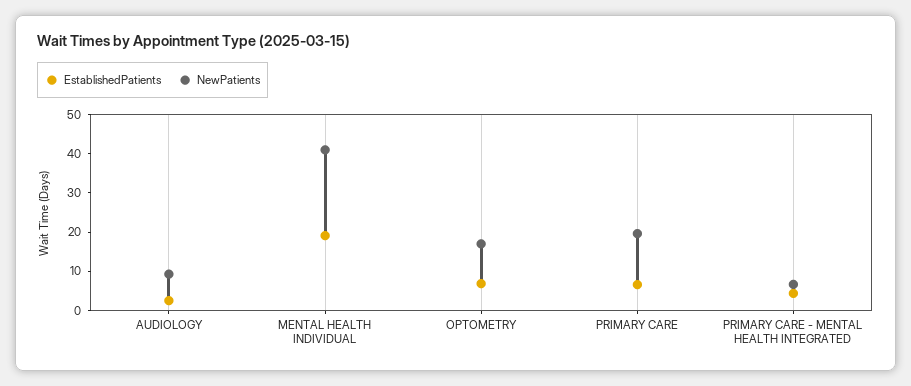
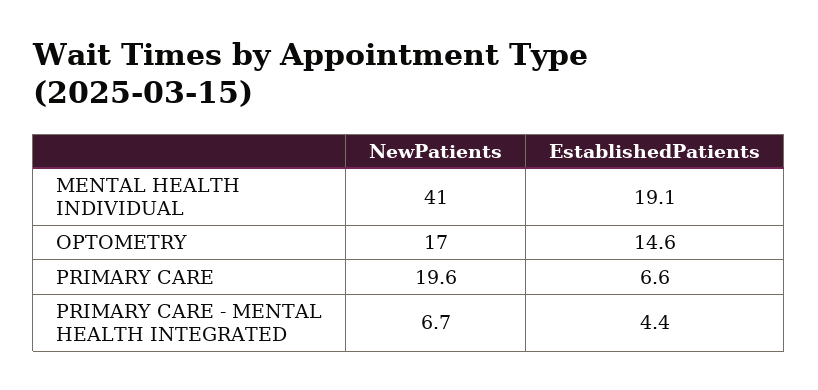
  {
    "EstablishedPatients": {
-     "AUDIOLOGY": 2.5,
      "MENTAL HEALTH INDIVIDUAL": 19.1,
-     "OPTOMETRY": 7.5,
+     "OPTOMETRY": 14.6,
      "PRIMARY CARE": 6.6,
      "PRIMARY CARE - MENTAL HEALTH INTEGRATED": 4.4
    },
    "NewPatients": {
-     "AUDIOLOGY": 10,
      "MENTAL HEALTH INDIVIDUAL": 41,
      "OPTOMETRY": 17,
      "PRIMARY CARE": 19.6,
      "PRIMARY CARE - MENTAL HEALTH INTEGRATED": 6.7
    }
  }

